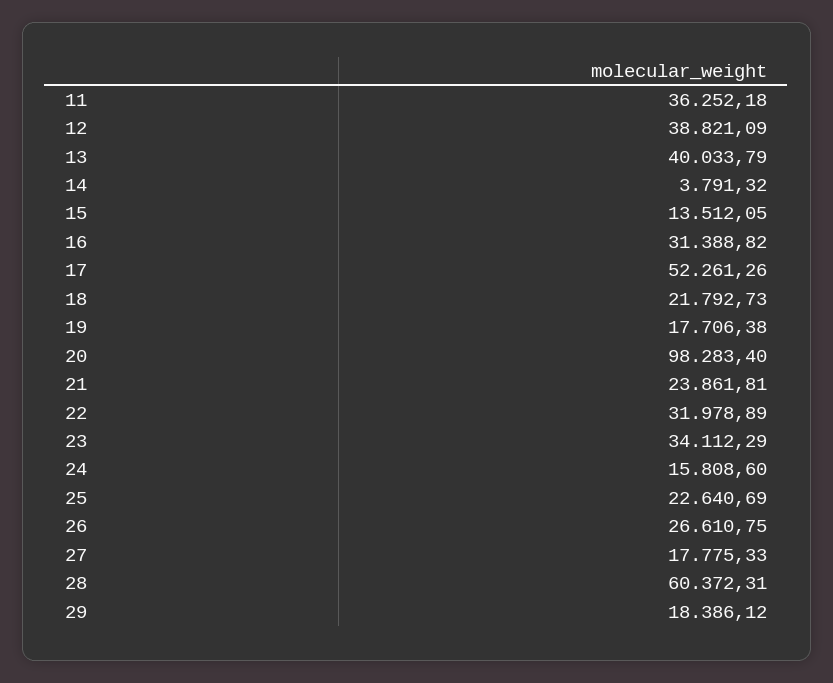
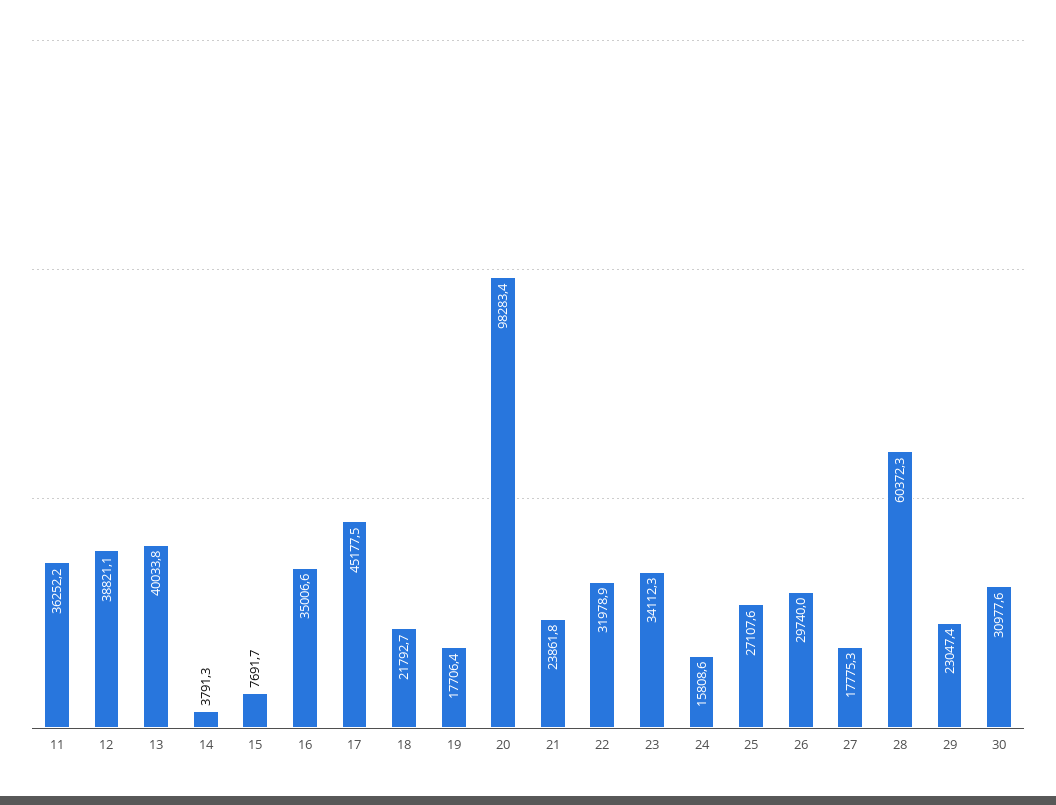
  {
    "11": 36252.18,
    "12": 38821.09,
    "13": 40033.79,
    "14": 3791.32,
-   "15": 13512.05,
+   "15": 7691.7,
-   "16": 31388.82,
+   "16": 35006.6,
-   "17": 52261.26,
+   "17": 45177.5,
    "18": 21792.73,
    "19": 17706.38,
    "20": 98283.4,
    "21": 23861.81,
    "22": 31978.89,
    "23": 34112.29,
    "24": 15808.6,
-   "25": 22640.69,
+   "25": 27107.6,
-   "26": 26610.75,
+   "26": 29740,
    "27": 17775.33,
    "28": 60372.31,
-   "29": 18386.12
+   "29": 23047.4,
+   "30": 30977.6
  }

